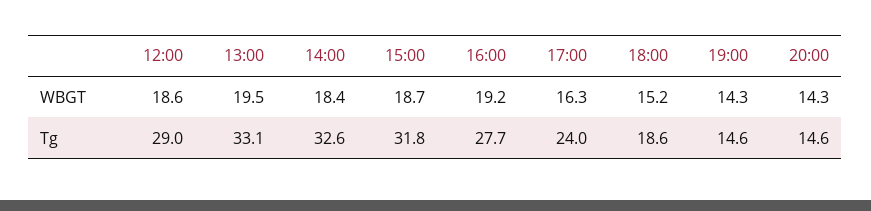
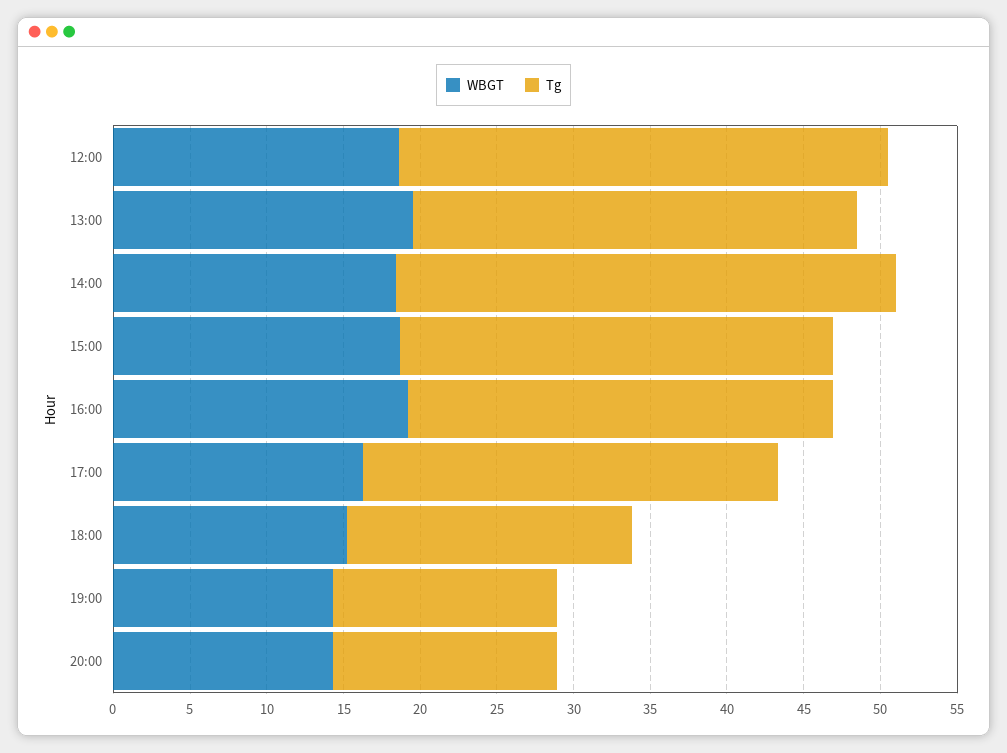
  {
    "WBGT": {
      "12:00": 18.6,
      "13:00": 19.5,
      "14:00": 18.4,
      "15:00": 18.7,
      "16:00": 19.2,
      "17:00": 16.3,
      "18:00": 15.2,
      "19:00": 14.3,
      "20:00": 14.3
    },
    "Tg": {
-     "12:00": 29,
+     "12:00": 32,
-     "13:00": 33.1,
+     "13:00": 29,
      "14:00": 32.6,
-     "15:00": 31.8,
+     "15:00": 28,
      "16:00": 27.7,
-     "17:00": 24,
+     "17:00": 27,
      "18:00": 18.6,
      "19:00": 14.6,
      "20:00": 14.6
    }
  }

